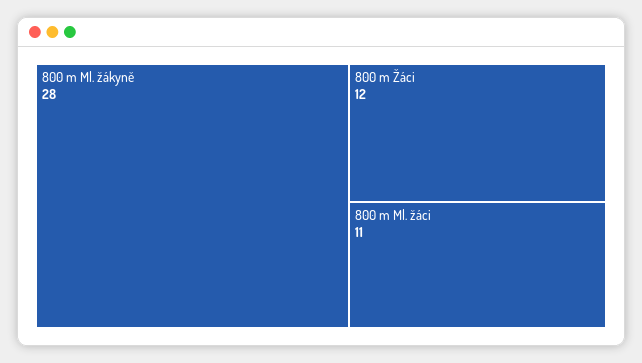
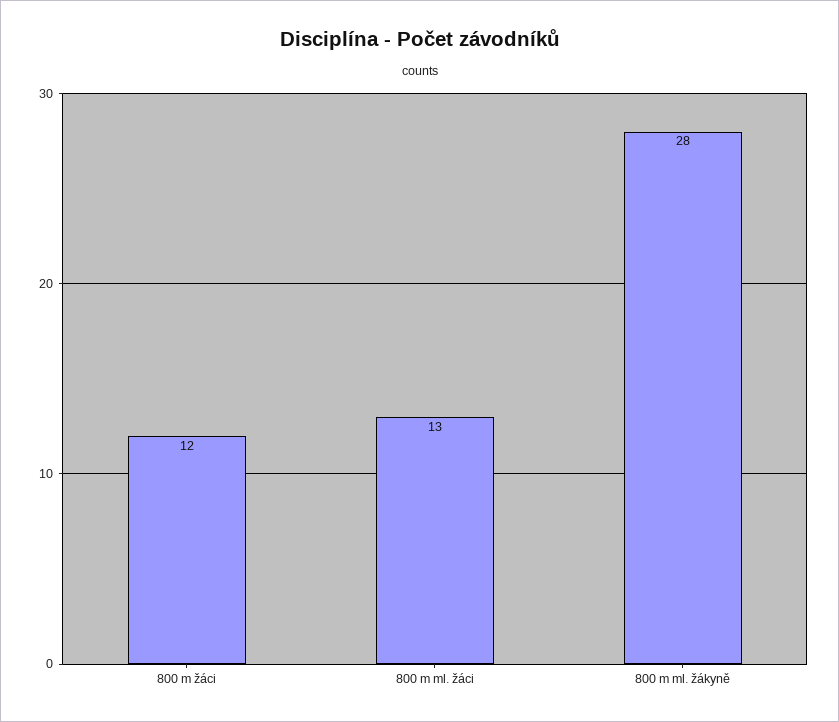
  {
    "800 m Ml. žákyně": 28,
    "800 m Žáci": 12,
-   "800 m Ml. žáci": 11
+   "800 m Ml. žáci": 13
  }

